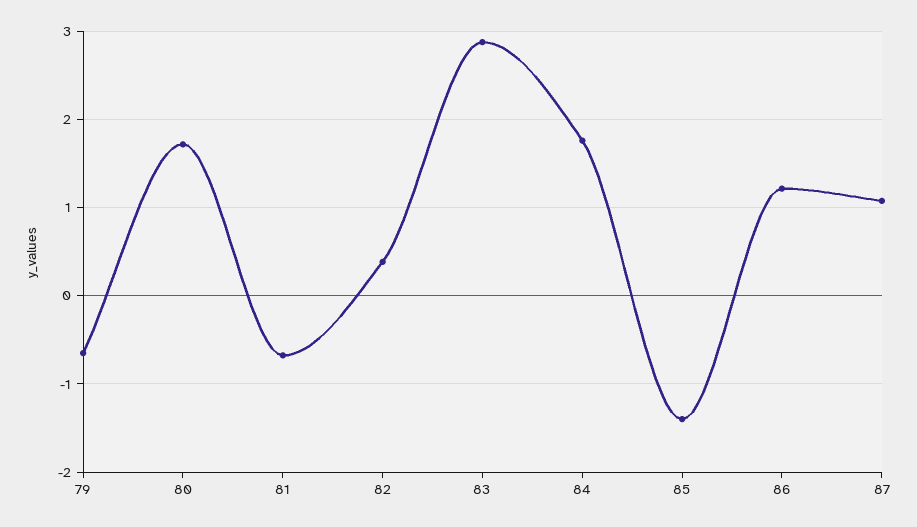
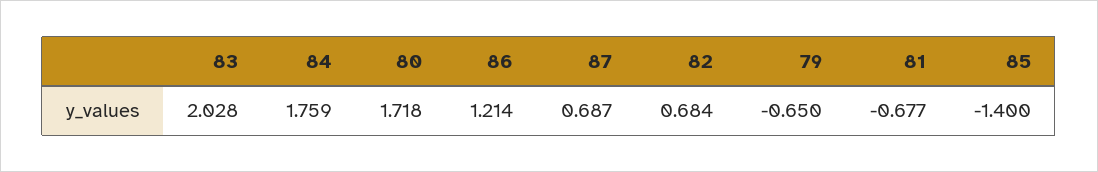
  {
    "79": -0.65,
    "80": 1.718,
    "81": -0.677,
-   "82": 0.4,
+   "82": 0.684,
-   "83": 2.9,
+   "83": 2.028,
    "84": 1.759,
    "85": -1.4,
    "86": 1.214,
-   "87": 1.1
+   "87": 0.687
  }

